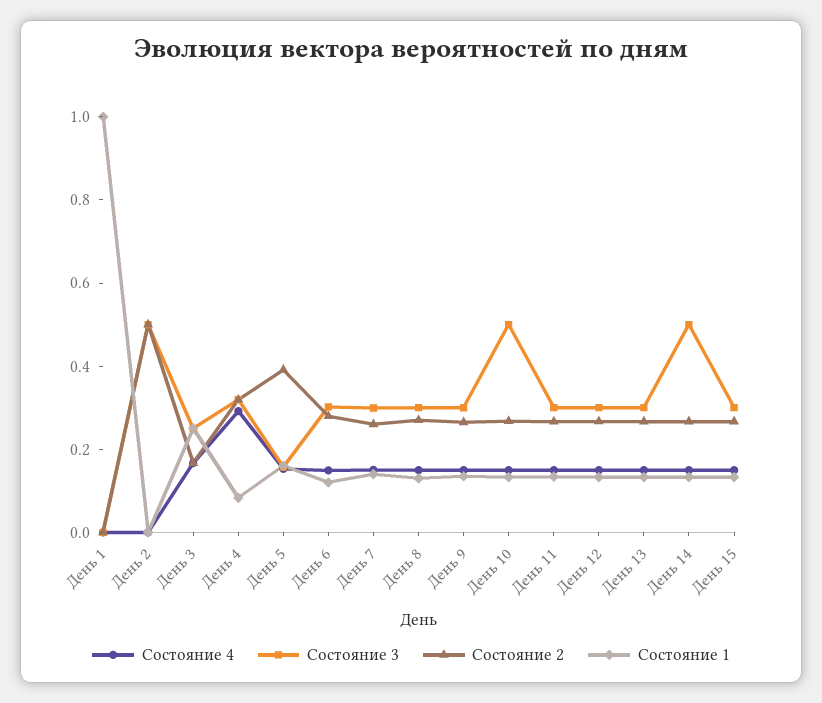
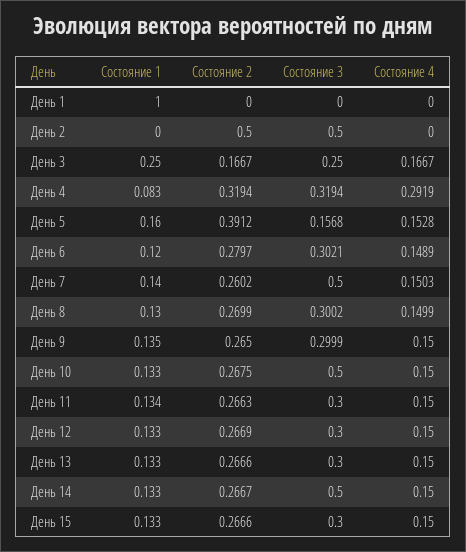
  {
    "Состояние 4": {
      "День 1": 0,
      "День 2": 0,
      "День 3": 0.1667,
      "День 4": 0.2919,
      "День 5": 0.1528,
      "День 6": 0.1489,
      "День 7": 0.1503,
      "День 8": 0.1499,
      "День 9": 0.15,
      "День 10": 0.15,
      "День 11": 0.15,
      "День 12": 0.15,
      "День 13": 0.15,
      "День 14": 0.15,
      "День 15": 0.15
    },
    "Состояние 3": {
      "День 1": 0,
      "День 2": 0.5,
      "День 3": 0.25,
      "День 4": 0.3194,
      "День 5": 0.1568,
      "День 6": 0.3021,
-     "День 7": 0.3,
+     "День 7": 0.5,
      "День 8": 0.3002,
      "День 9": 0.2999,
      "День 10": 0.5,
      "День 11": 0.3,
      "День 12": 0.3,
      "День 13": 0.3,
      "День 14": 0.5,
      "День 15": 0.3
    },
    "Состояние 2": {
      "День 1": 0,
      "День 2": 0.5,
      "День 3": 0.1667,
      "День 4": 0.3194,
      "День 5": 0.3912,
      "День 6": 0.2797,
      "День 7": 0.2602,
      "День 8": 0.2699,
      "День 9": 0.265,
      "День 10": 0.2675,
      "День 11": 0.2663,
      "День 12": 0.2669,
      "День 13": 0.2666,
      "День 14": 0.2667,
      "День 15": 0.2666
    },
    "Состояние 1": {
      "День 1": 1,
      "День 2": 0,
      "День 3": 0.25,
      "День 4": 0.083,
      "День 5": 0.16,
      "День 6": 0.12,
      "День 7": 0.14,
      "День 8": 0.13,
      "День 9": 0.135,
      "День 10": 0.133,
      "День 11": 0.134,
      "День 12": 0.133,
      "День 13": 0.133,
      "День 14": 0.133,
      "День 15": 0.133
    }
  }

